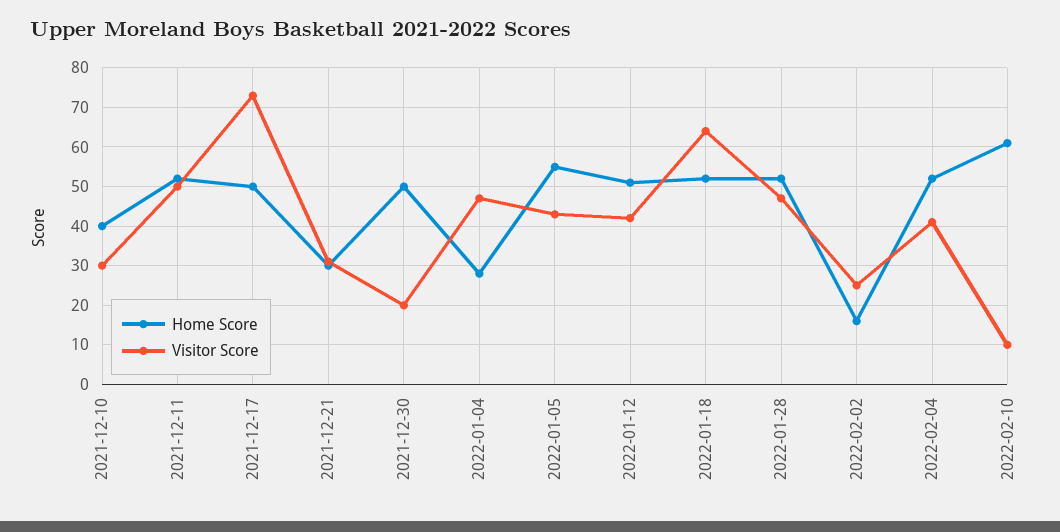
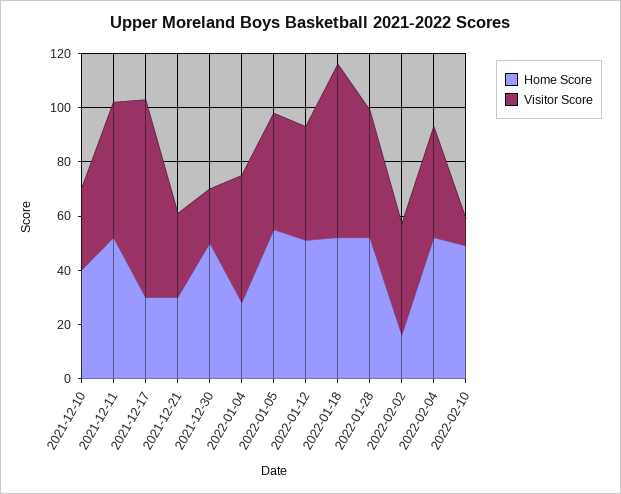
  {
    "Home Score": {
      "2021-12-10": 40,
      "2021-12-11": 50,
-     "2021-12-17": 50,
+     "2021-12-17": 30,
      "2021-12-21": 30,
      "2021-12-30": 50,
      "2022-01-04": 30,
      "2022-01-05": 55,
      "2022-01-12": 50,
      "2022-01-18": 50,
      "2022-01-28": 50,
      "2022-02-02": 15,
      "2022-02-04": 50,
-     "2022-02-10": 60
+     "2022-02-10": 50
    },
    "Visitor Score": {
      "2021-12-10": 30,
      "2021-12-11": 50,
      "2021-12-17": 75,
      "2021-12-21": 30,
      "2021-12-30": 20,
      "2022-01-04": 45,
      "2022-01-05": 45,
      "2022-01-12": 40,
      "2022-01-18": 65,
      "2022-01-28": 45,
-     "2022-02-02": 25,
+     "2022-02-02": 40,
      "2022-02-04": 40,
      "2022-02-10": 10
    }
  }

